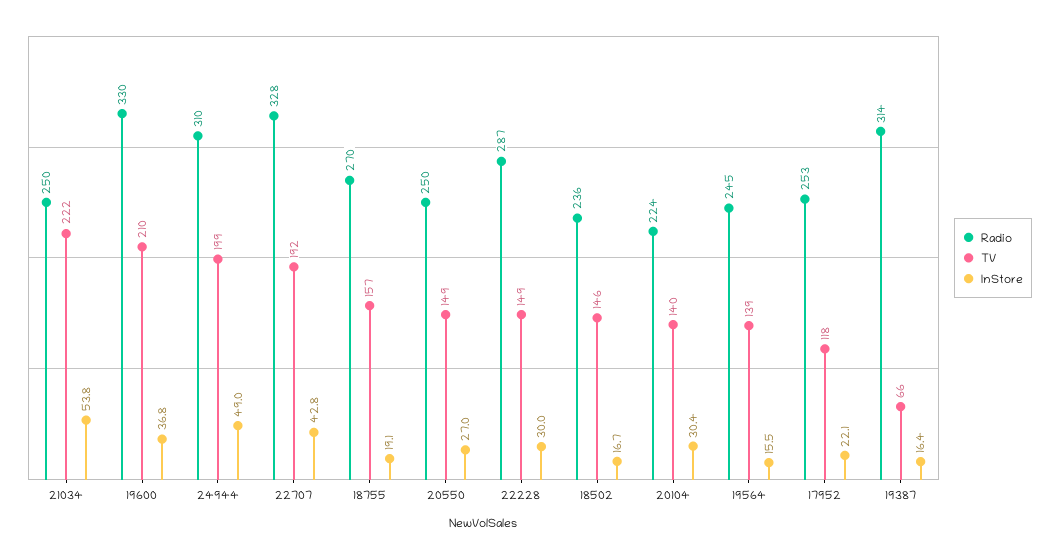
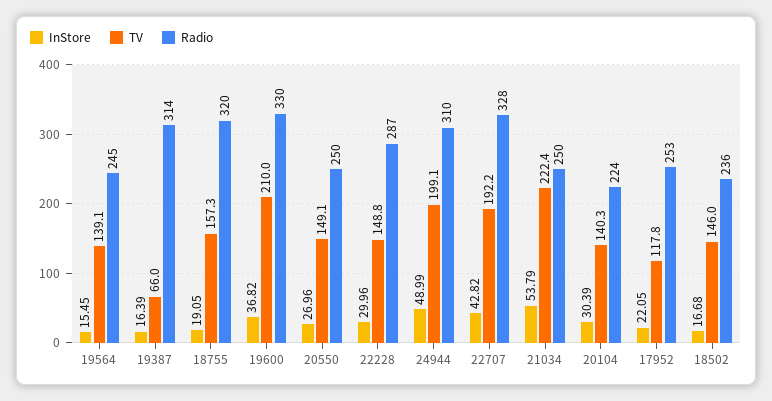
  {
    "Radio": {
      "21034": 250,
      "19600": 330,
      "24944": 310,
      "22707": 328,
-     "18755": 270,
+     "18755": 320,
      "20550": 250,
      "22228": 287,
      "18502": 236,
      "20104": 224,
      "19564": 245,
      "17952": 253,
      "19387": 314
    },
    "TV": {
      "21034": 222.4,
      "19600": 210,
      "24944": 199.1,
      "22707": 192.2,
      "18755": 157.3,
      "20550": 149.1,
      "22228": 148.8,
      "18502": 146,
      "20104": 140.3,
      "19564": 139.1,
      "17952": 117.8,
      "19387": 66
    },
    "InStore": {
      "21034": 53.79,
      "19600": 36.82,
      "24944": 48.99,
      "22707": 42.82,
      "18755": 19.05,
      "20550": 26.96,
      "22228": 29.96,
      "18502": 16.68,
      "20104": 30.39,
      "19564": 15.45,
      "17952": 22.05,
      "19387": 16.39
    }
  }

